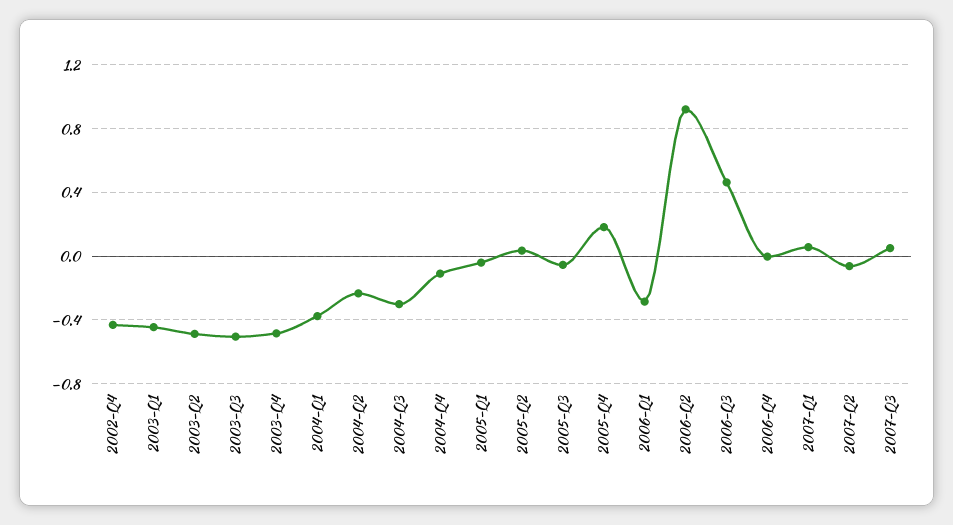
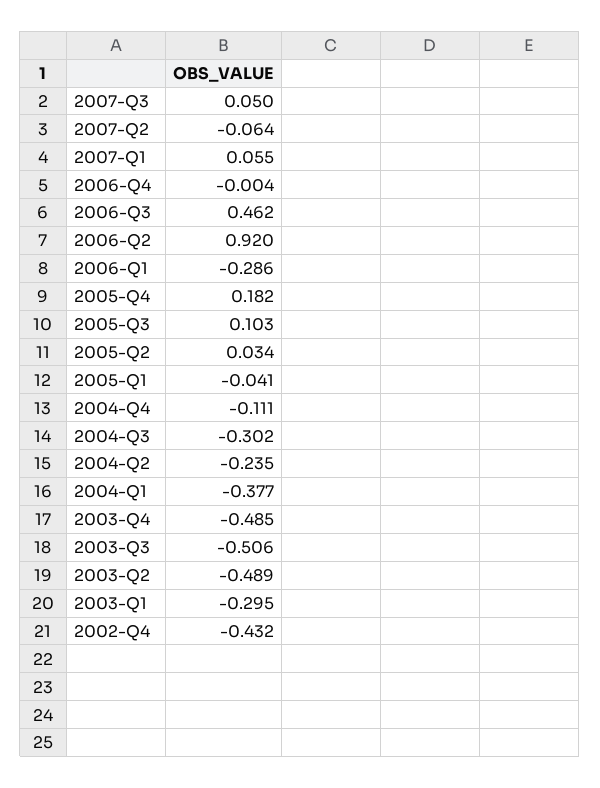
  {
    "2002-Q4": -0.432,
-   "2003-Q1": -0.45,
+   "2003-Q1": -0.295,
    "2003-Q2": -0.489,
    "2003-Q3": -0.506,
    "2003-Q4": -0.485,
    "2004-Q1": -0.377,
    "2004-Q2": -0.235,
    "2004-Q3": -0.302,
    "2004-Q4": -0.111,
    "2005-Q1": -0.041,
    "2005-Q2": 0.034,
-   "2005-Q3": -0.05,
+   "2005-Q3": 0.103,
    "2005-Q4": 0.182,
    "2006-Q1": -0.286,
    "2006-Q2": 0.92,
    "2006-Q3": 0.462,
    "2006-Q4": -0.004,
    "2007-Q1": 0.055,
    "2007-Q2": -0.064,
    "2007-Q3": 0.05
  }

